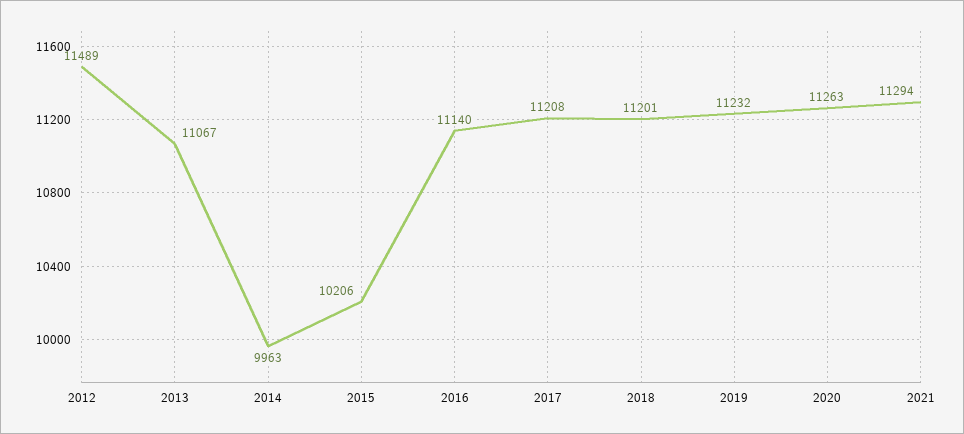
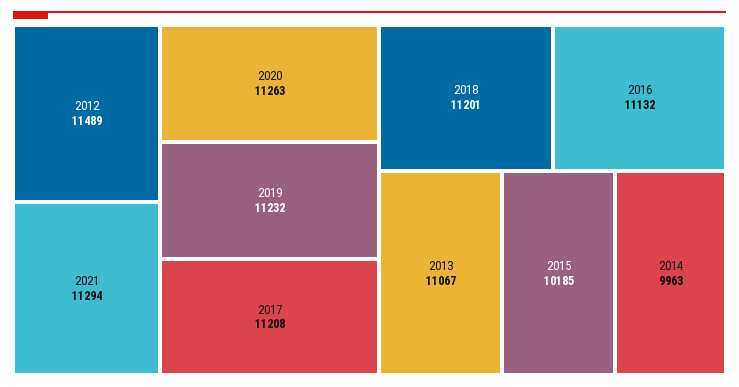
  {
    "2012": 11489,
    "2013": 11067,
    "2014": 9963,
-   "2015": 10206,
+   "2015": 10185,
-   "2016": 11140,
+   "2016": 11132,
    "2017": 11208,
    "2018": 11201,
    "2019": 11232,
    "2020": 11263,
    "2021": 11294
  }

